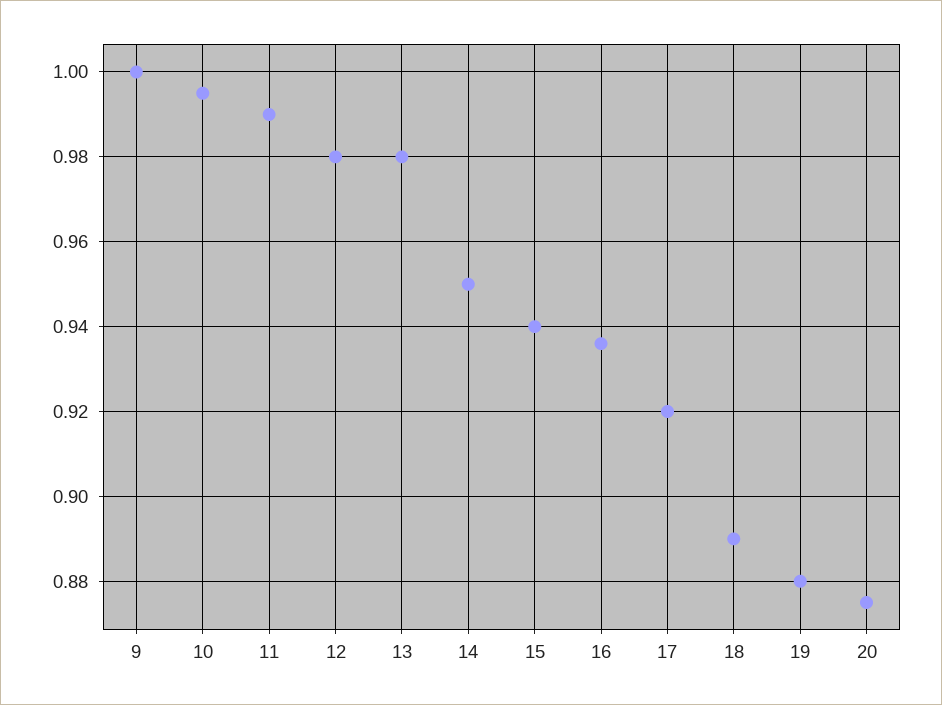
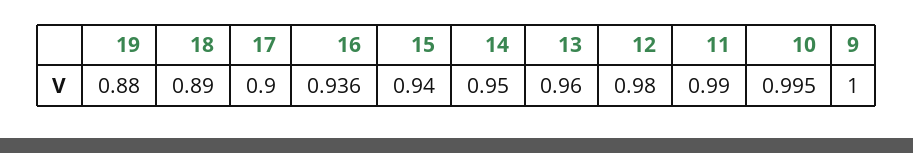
  {
    "9": 1,
    "10": 0.995,
    "11": 0.99,
    "12": 0.98,
-   "13": 0.98,
+   "13": 0.96,
    "14": 0.95,
    "15": 0.94,
    "16": 0.936,
-   "17": 0.92,
+   "17": 0.9,
    "18": 0.89,
-   "19": 0.88,
+   "19": 0.88
-   "20": 0.875
  }

